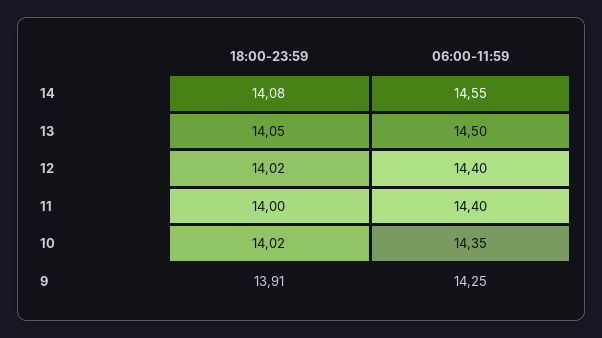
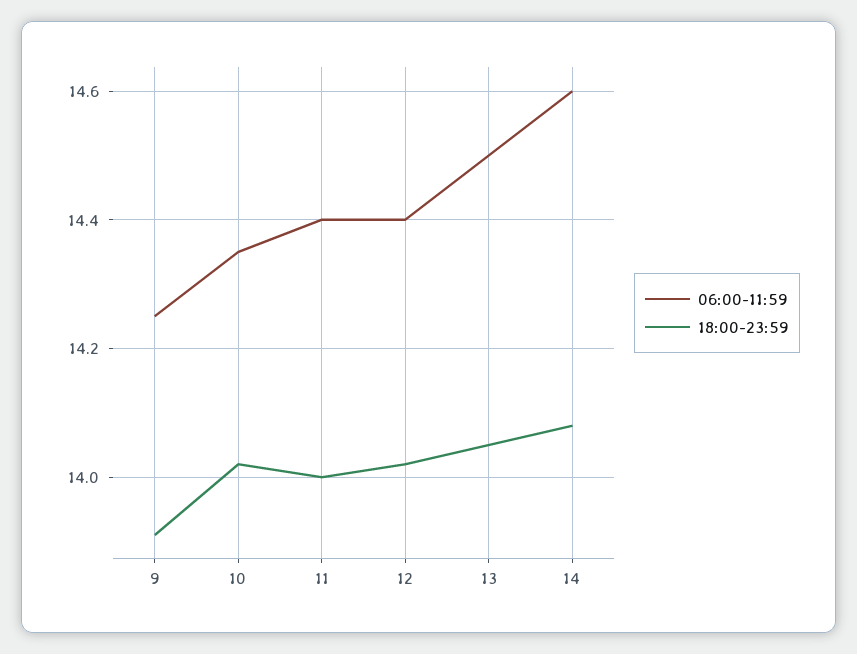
  {
    "18:00-23:59": {
      "14": 14.08,
      "13": 14.05,
      "12": 14.02,
      "11": 14,
      "10": 14.02,
      "9": 13.91
    },
    "06:00-11:59": {
-     "14": 14.55,
+     "14": 14.6,
      "13": 14.5,
      "12": 14.4,
      "11": 14.4,
      "10": 14.35,
      "9": 14.25
    }
  }

